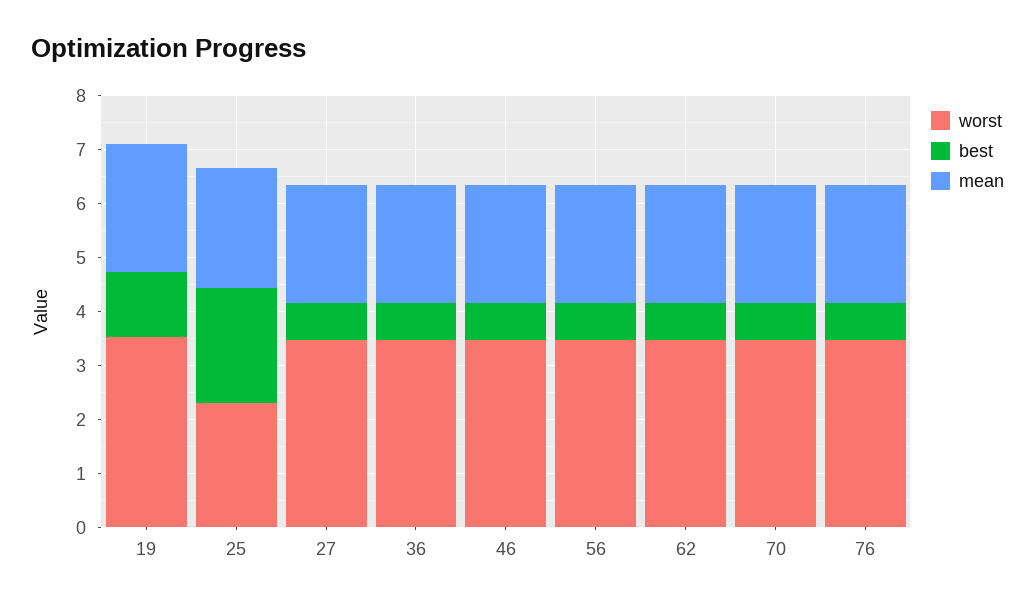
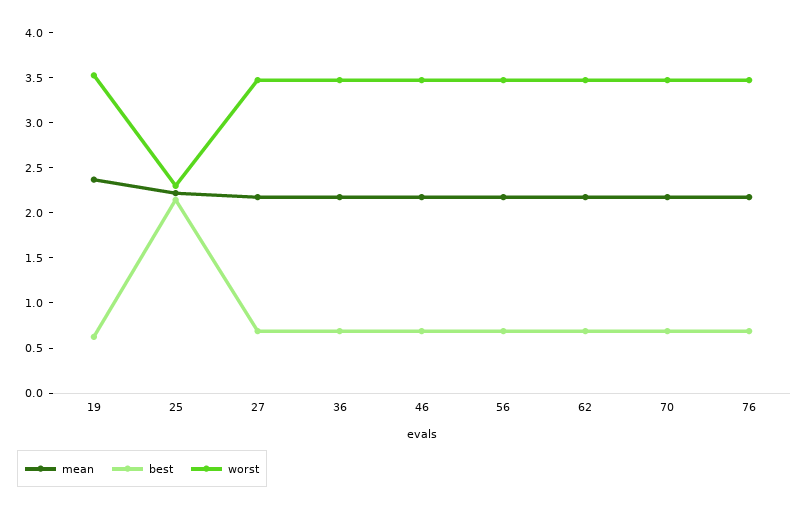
  {
    "worst": {
      "19": 3.5,
      "25": 2.3,
      "27": 3.5,
      "36": 3.5,
      "46": 3.5,
      "56": 3.5,
      "62": 3.5,
      "70": 3.5,
      "76": 3.5
    },
    "best": {
-     "19": 1.2,
+     "19": 0.6,
      "25": 2.1,
      "27": 0.7,
      "36": 0.7,
      "46": 0.7,
      "56": 0.7,
      "62": 0.7,
      "70": 0.7,
      "76": 0.7
    },
    "mean": {
      "19": 2.4,
      "25": 2.2,
      "27": 2.2,
      "36": 2.2,
      "46": 2.2,
      "56": 2.2,
      "62": 2.2,
      "70": 2.2,
      "76": 2.2
    }
  }

